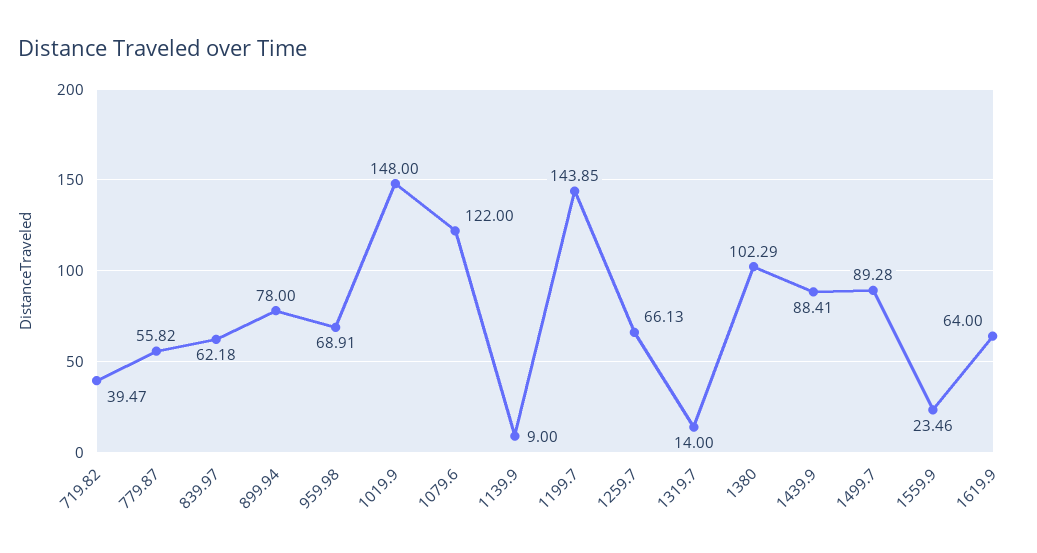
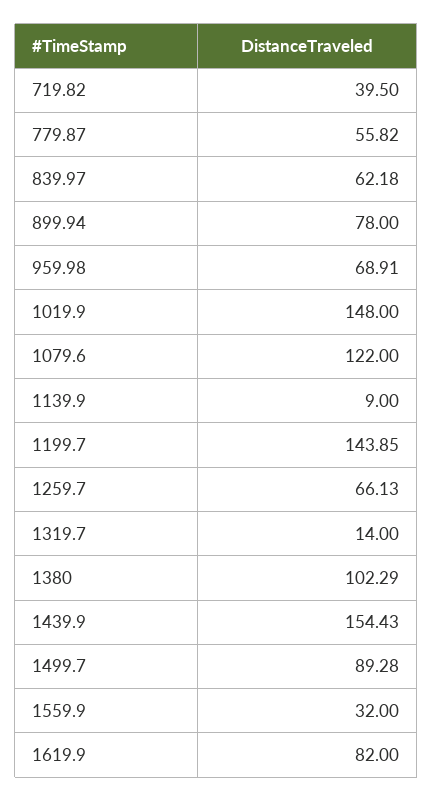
  {
-   "719.82": 39.47,
+   "719.82": 39.5,
    "779.87": 55.82,
    "839.97": 62.18,
    "899.94": 78,
    "959.98": 68.91,
    "1019.9": 148,
    "1079.6": 122,
    "1139.9": 9,
    "1199.7": 143.85,
    "1259.7": 66.13,
    "1319.7": 14,
    "1380": 102.29,
-   "1439.9": 88.41,
+   "1439.9": 154.43,
    "1499.7": 89.28,
-   "1559.9": 23.46,
+   "1559.9": 32,
-   "1619.9": 64
+   "1619.9": 82
  }

